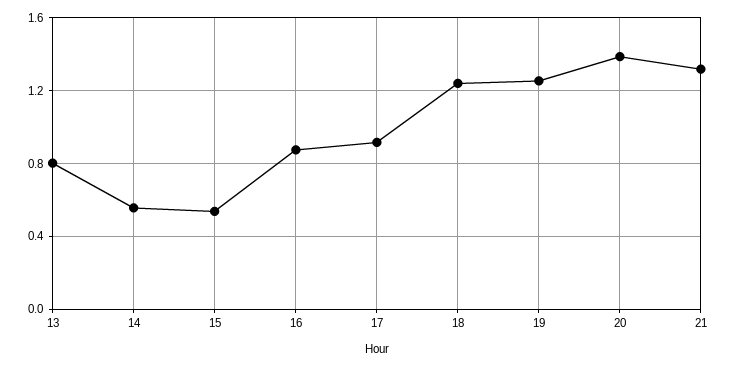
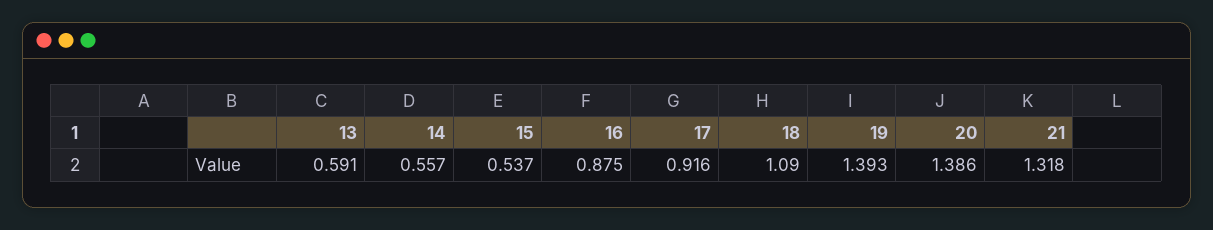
  {
-   "13": 0.8,
+   "13": 0.591,
    "14": 0.557,
    "15": 0.537,
    "16": 0.875,
    "17": 0.916,
-   "18": 1.25,
+   "18": 1.09,
-   "19": 1.25,
+   "19": 1.393,
    "20": 1.386,
    "21": 1.318
  }

